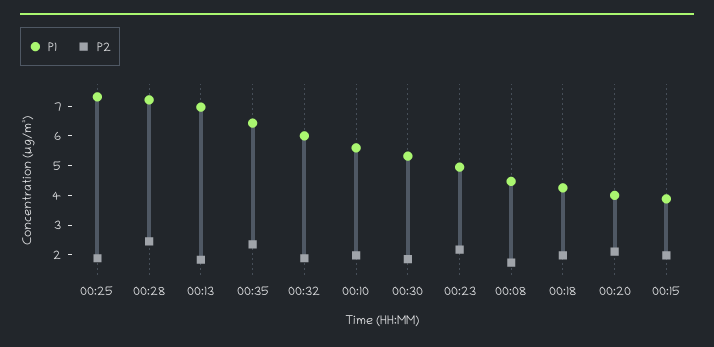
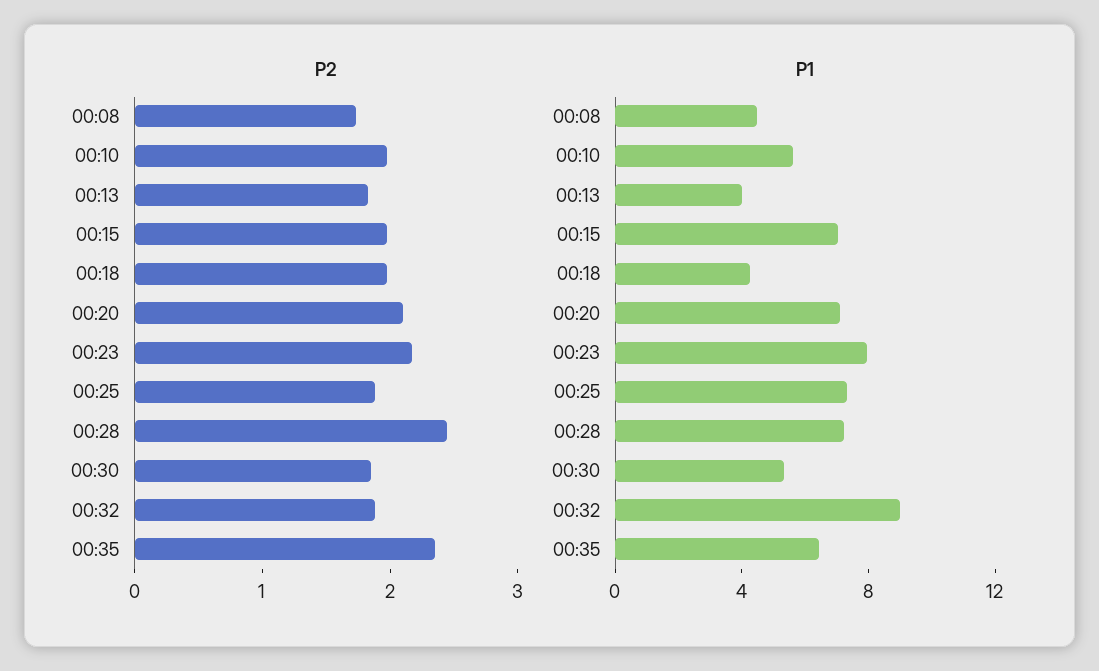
  {
    "P1": {
      "00:25": 7.5,
      "00:28": 7,
-     "00:13": 7,
+     "00:13": 4,
      "00:35": 6.5,
-     "00:32": 6,
+     "00:32": 9,
      "00:10": 5.5,
      "00:30": 5.5,
-     "00:23": 5,
+     "00:23": 8,
      "00:08": 4.5,
      "00:18": 4.5,
-     "00:20": 4,
+     "00:20": 7,
-     "00:15": 4
+     "00:15": 7
    },
    "P2": {
      "00:25": 1.8,
      "00:28": 2.4,
      "00:13": 1.8,
      "00:35": 2.4,
      "00:32": 1.8,
      "00:10": 2,
      "00:30": 1.8,
      "00:23": 2.2,
      "00:08": 1.8,
      "00:18": 2,
      "00:20": 2.2,
      "00:15": 2
    }
  }

